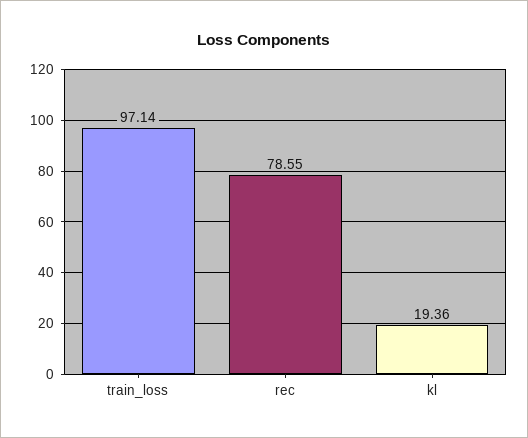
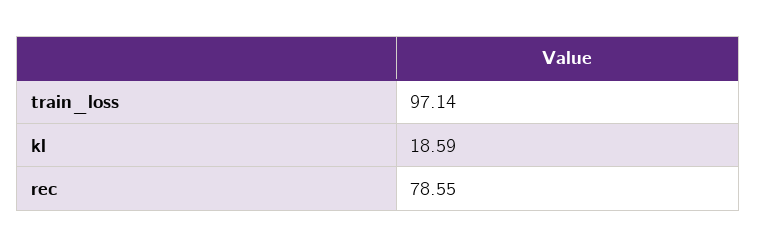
  {
    "train_loss": 97.14,
    "rec": 78.55,
-   "kl": 19.36
+   "kl": 18.59
  }

